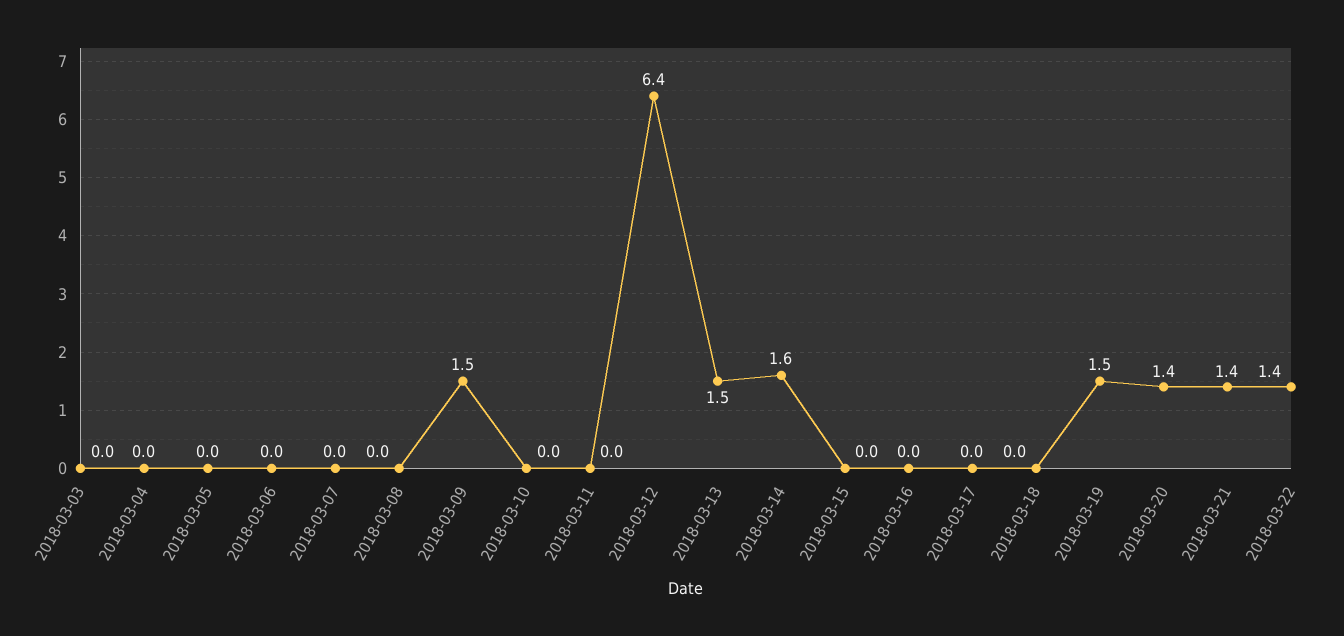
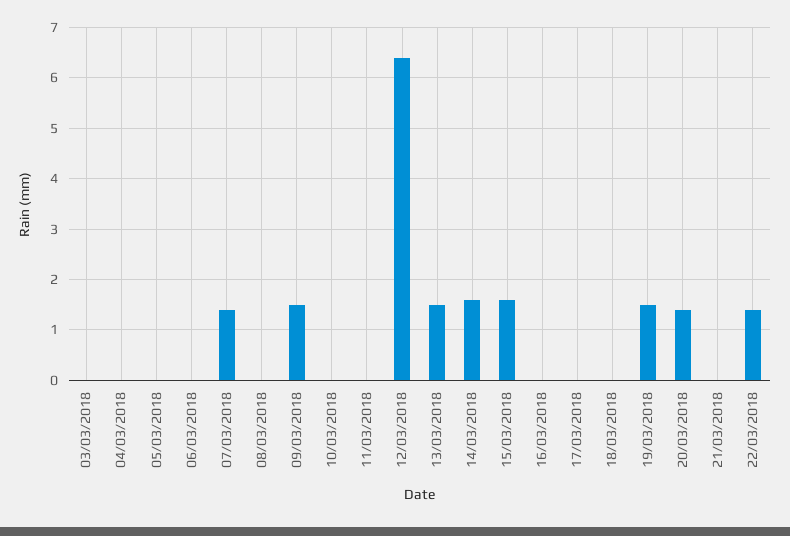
  {
    "2018-03-03": 0,
    "2018-03-04": 0,
    "2018-03-05": 0,
    "2018-03-06": 0,
-   "2018-03-07": 0,
+   "2018-03-07": 1.5,
    "2018-03-08": 0,
    "2018-03-09": 1.5,
    "2018-03-10": 0,
    "2018-03-11": 0,
    "2018-03-12": 6.4,
    "2018-03-13": 1.5,
    "2018-03-14": 1.6,
-   "2018-03-15": 0,
+   "2018-03-15": 1.5,
    "2018-03-16": 0,
    "2018-03-17": 0,
    "2018-03-18": 0,
    "2018-03-19": 1.5,
    "2018-03-20": 1.4,
-   "2018-03-21": 1.4,
+   "2018-03-21": 0,
    "2018-03-22": 1.4
  }

